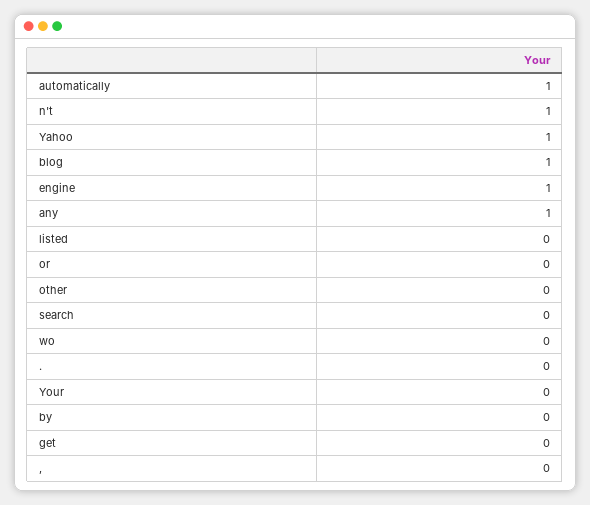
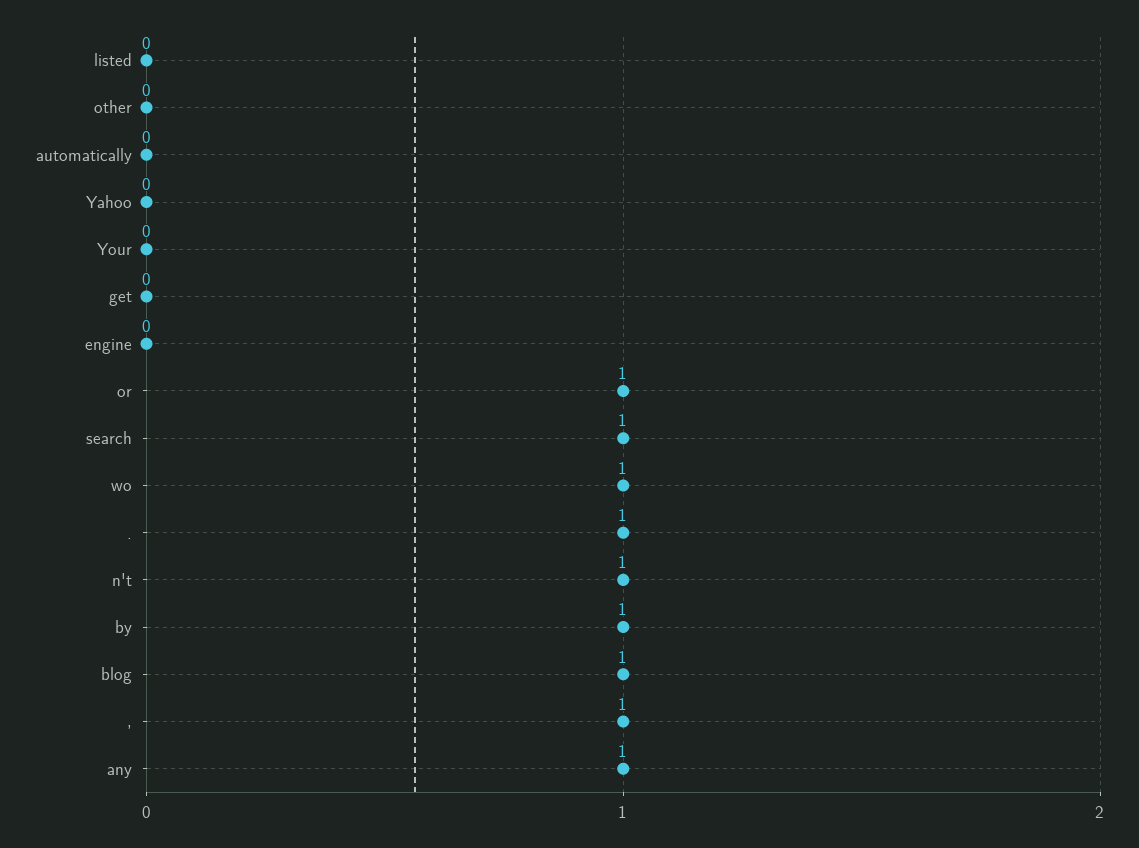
  {
-   "automatically": 1,
+   "automatically": 0,
    "n't": 1,
-   "Yahoo": 1,
+   "Yahoo": 0,
    "blog": 1,
-   "engine": 1,
+   "engine": 0,
    "any": 1,
    "listed": 0,
-   "or": 0,
+   "or": 1,
    "other": 0,
-   "search": 0,
+   "search": 1,
-   "wo": 0,
+   "wo": 1,
-   ".": 0,
+   ".": 1,
    "Your": 0,
-   "by": 0,
+   "by": 1,
    "get": 0,
-   ",": 0
+   ",": 1
  }

